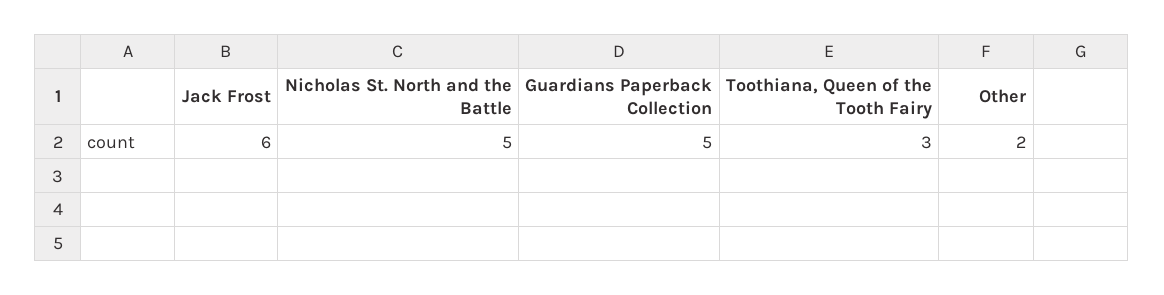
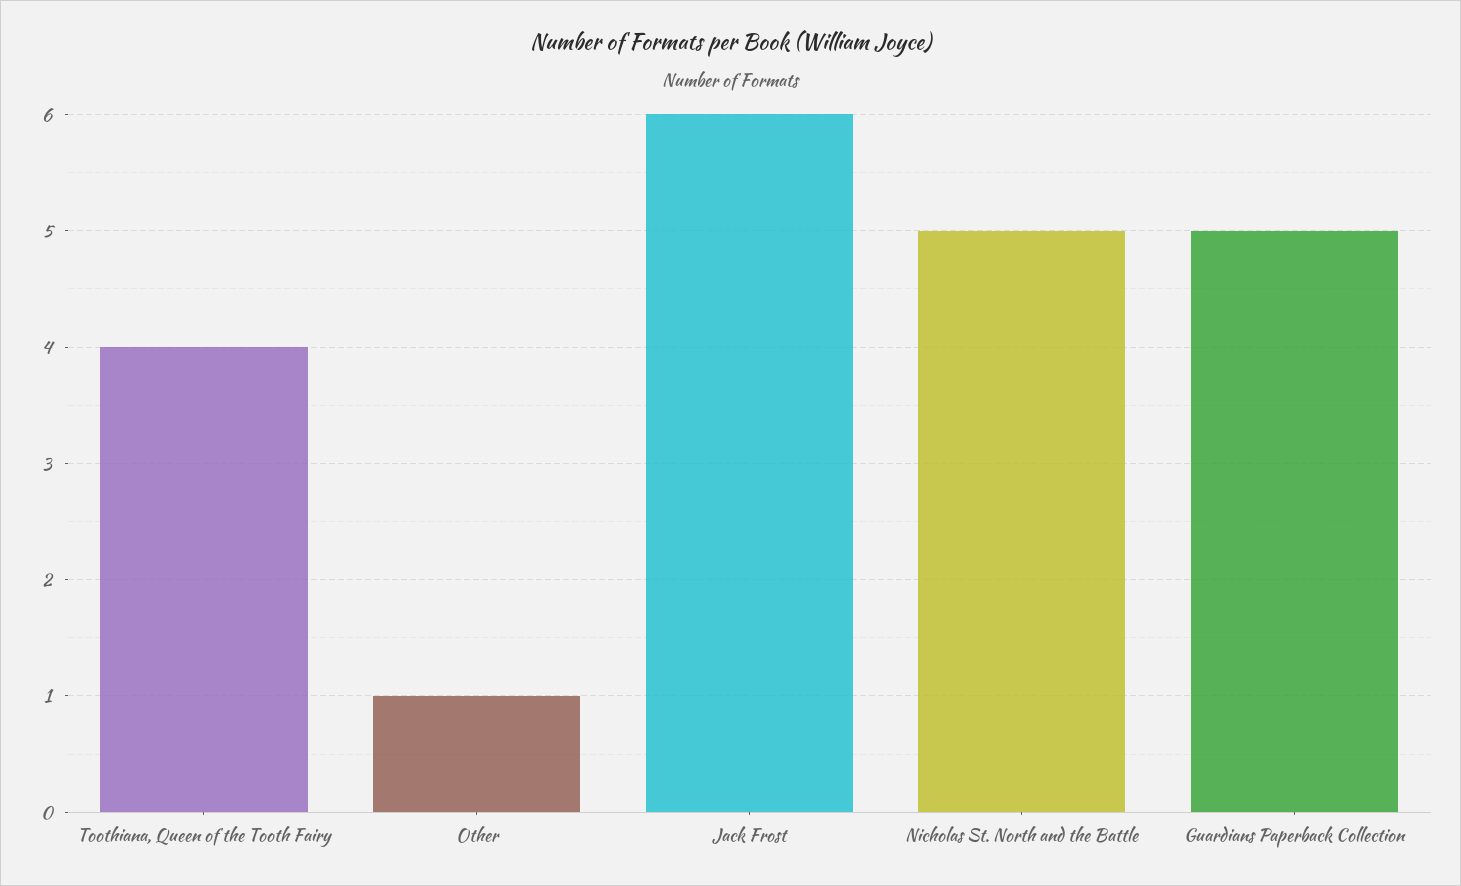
  {
    "Jack Frost": 6,
    "Nicholas St. North and the Battle": 5,
    "Guardians Paperback Collection": 5,
-   "Toothiana, Queen of the Tooth Fairy": 3,
+   "Toothiana, Queen of the Tooth Fairy": 4,
-   "Other": 2
+   "Other": 1
  }

